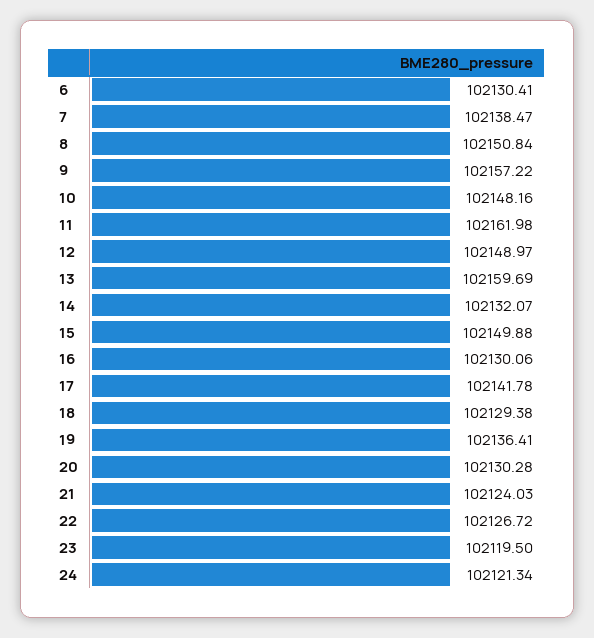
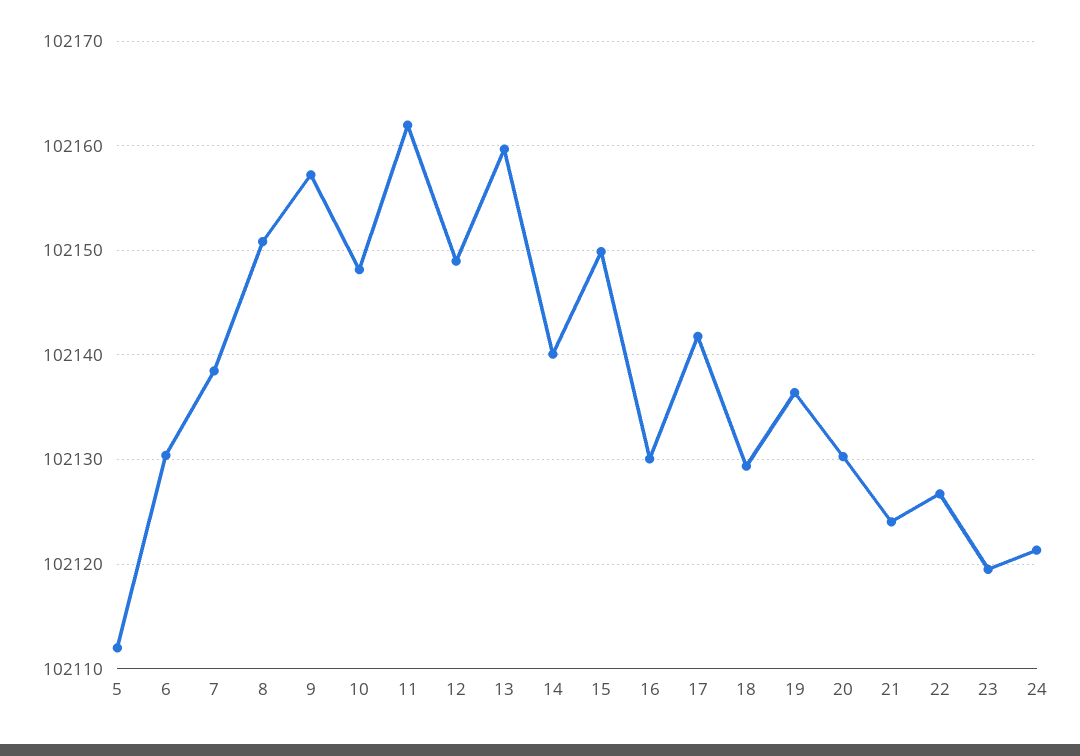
  {
    "6": 102130.41,
    "7": 102138.47,
    "8": 102150.84,
    "9": 102157.22,
    "10": 102148.16,
    "11": 102161.98,
    "12": 102148.97,
    "13": 102159.69,
-   "14": 102132.07,
+   "14": 102140,
    "15": 102149.88,
    "16": 102130.06,
    "17": 102141.78,
    "18": 102129.38,
    "19": 102136.41,
    "20": 102130.28,
    "21": 102124.03,
    "22": 102126.72,
    "23": 102119.5,
-   "24": 102121.34
+   "24": 102121.34,
+   "5": 102112
  }

